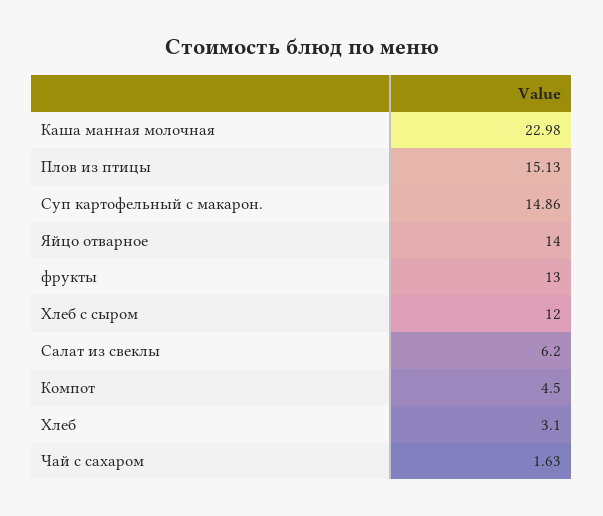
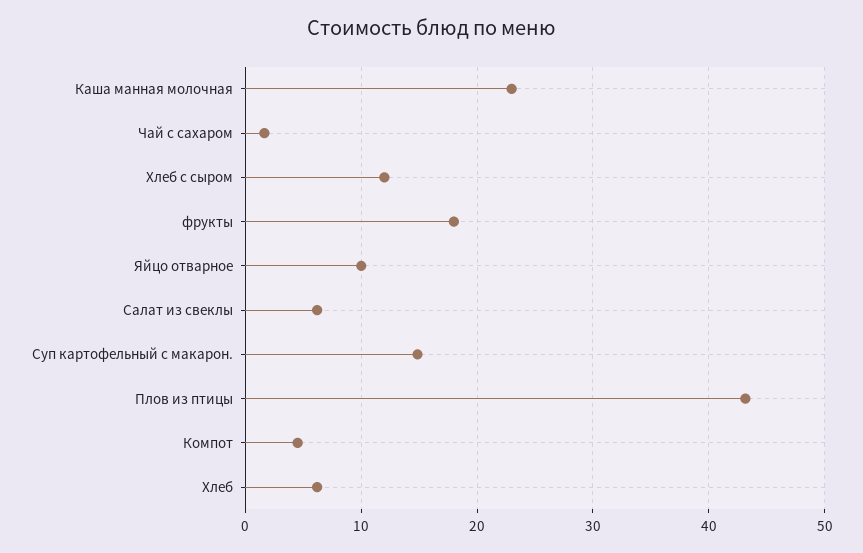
  {
    "Каша манная молочная": 22.98,
-   "Плов из птицы": 15.13,
+   "Плов из птицы": 43,
    "Суп картофельный с макарон.": 14.86,
-   "Яйцо отварное": 14,
+   "Яйцо отварное": 10,
-   "фрукты": 13,
+   "фрукты": 18,
    "Хлеб с сыром": 12,
    "Салат из свеклы": 6.2,
    "Компот": 4.5,
-   "Хлеб": 3.1,
+   "Хлеб": 6,
    "Чай с сахаром": 1.63
  }

